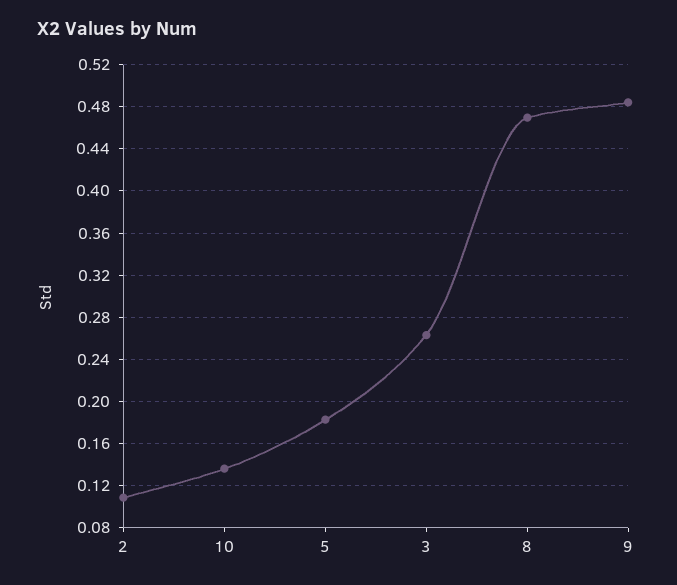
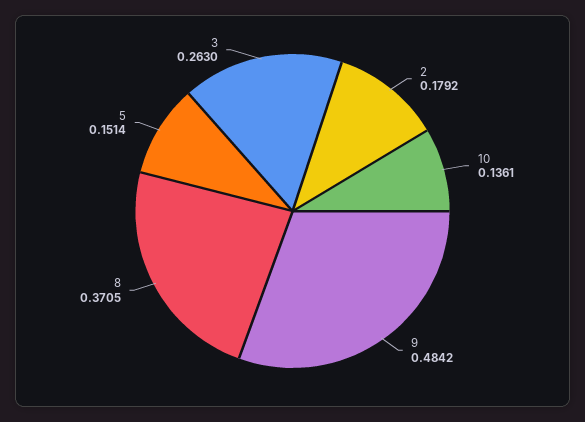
  {
-   "2": 0.11,
+   "2": 0.1792,
    "10": 0.1361,
-   "5": 0.18,
+   "5": 0.1514,
    "3": 0.263,
-   "8": 0.47,
+   "8": 0.3705,
    "9": 0.4842
  }

